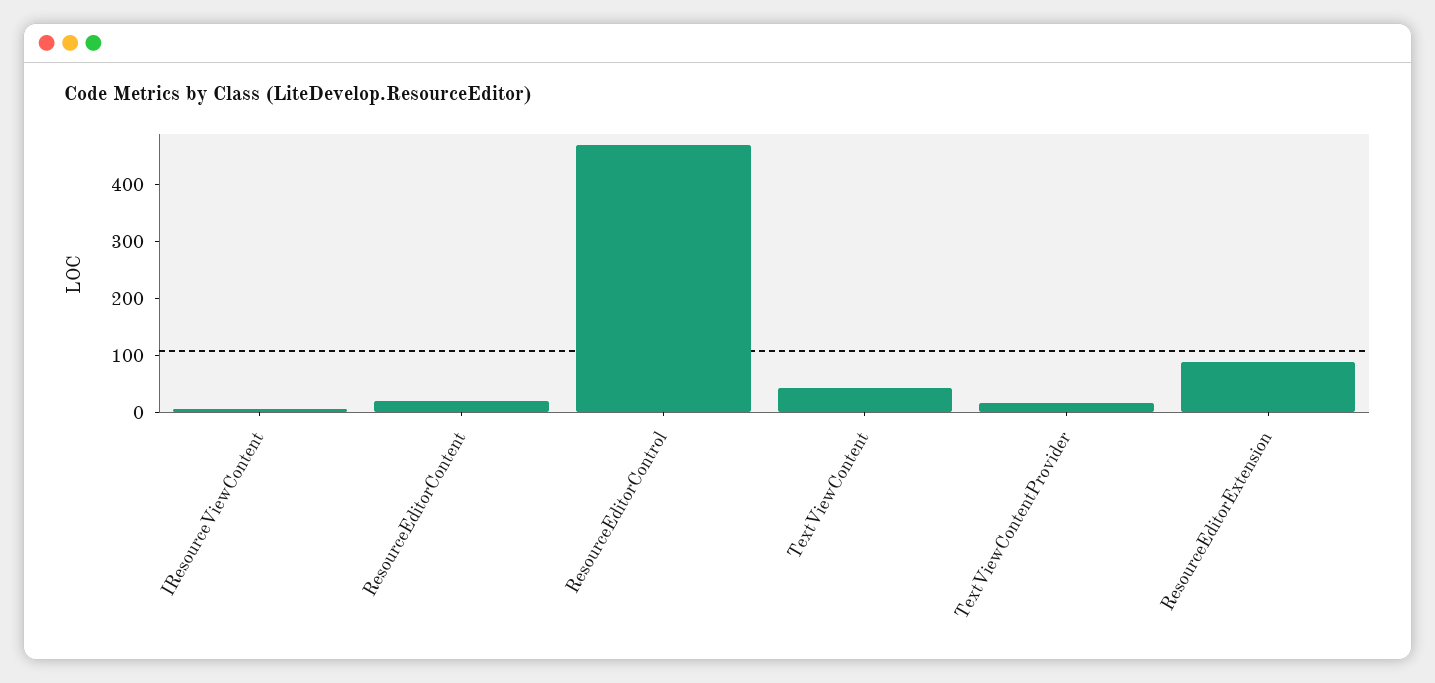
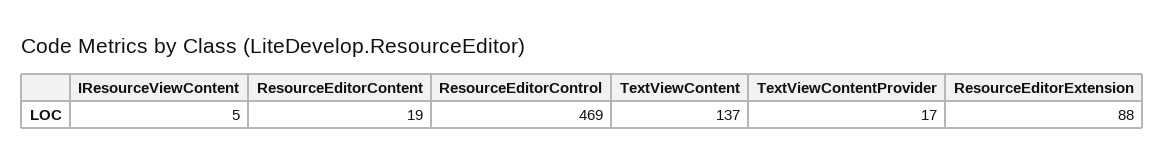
  {
    "IResourceViewContent": 5,
    "ResourceEditorContent": 19,
    "ResourceEditorControl": 469,
-   "TextViewContent": 40,
+   "TextViewContent": 137,
    "TextViewContentProvider": 17,
    "ResourceEditorExtension": 88
  }

